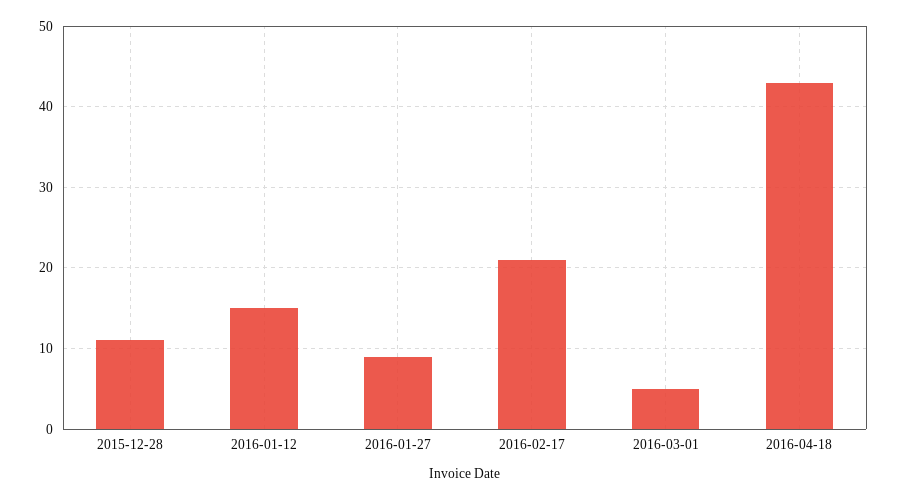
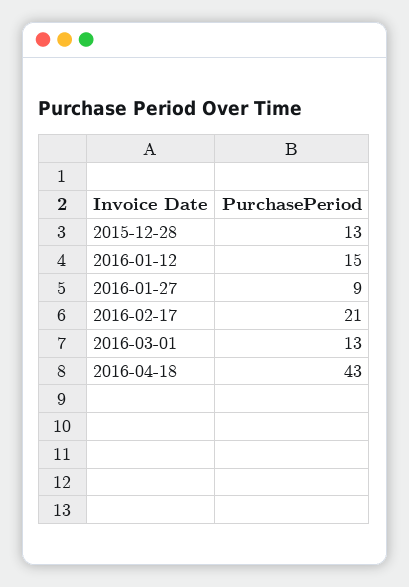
  {
-   "2015-12-28": 11,
+   "2015-12-28": 13,
    "2016-01-12": 15,
    "2016-01-27": 9,
    "2016-02-17": 21,
-   "2016-03-01": 5,
+   "2016-03-01": 13,
    "2016-04-18": 43
  }

